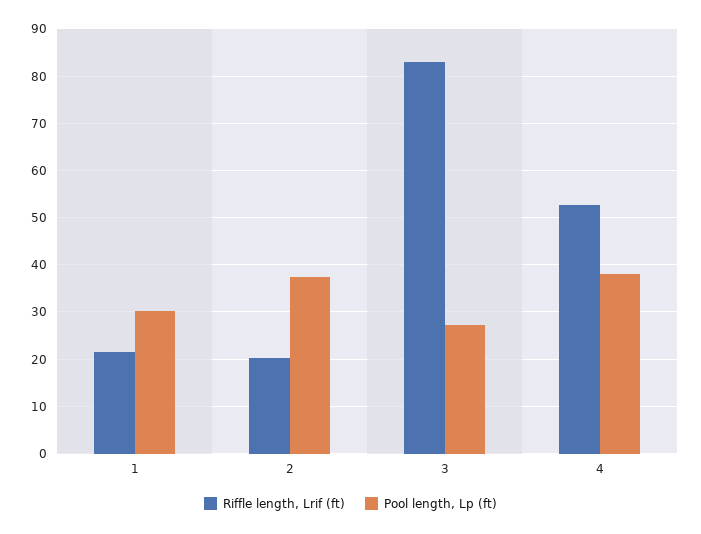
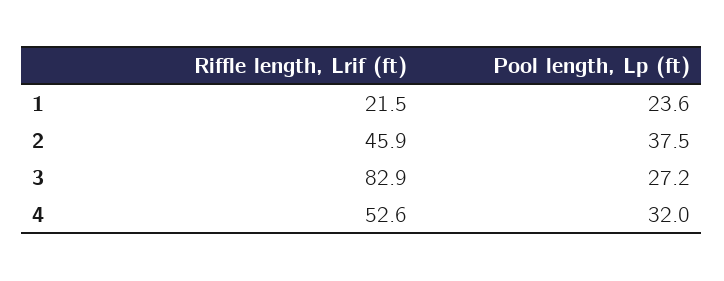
  {
    "Riffle length, Lrif (ft)": {
      "1": 21.5,
-     "2": 20,
+     "2": 45.9,
      "3": 82.9,
      "4": 52.6
    },
    "Pool length, Lp (ft)": {
-     "1": 30,
+     "1": 23.6,
      "2": 37.5,
      "3": 27.2,
-     "4": 38
+     "4": 32
    }
  }

